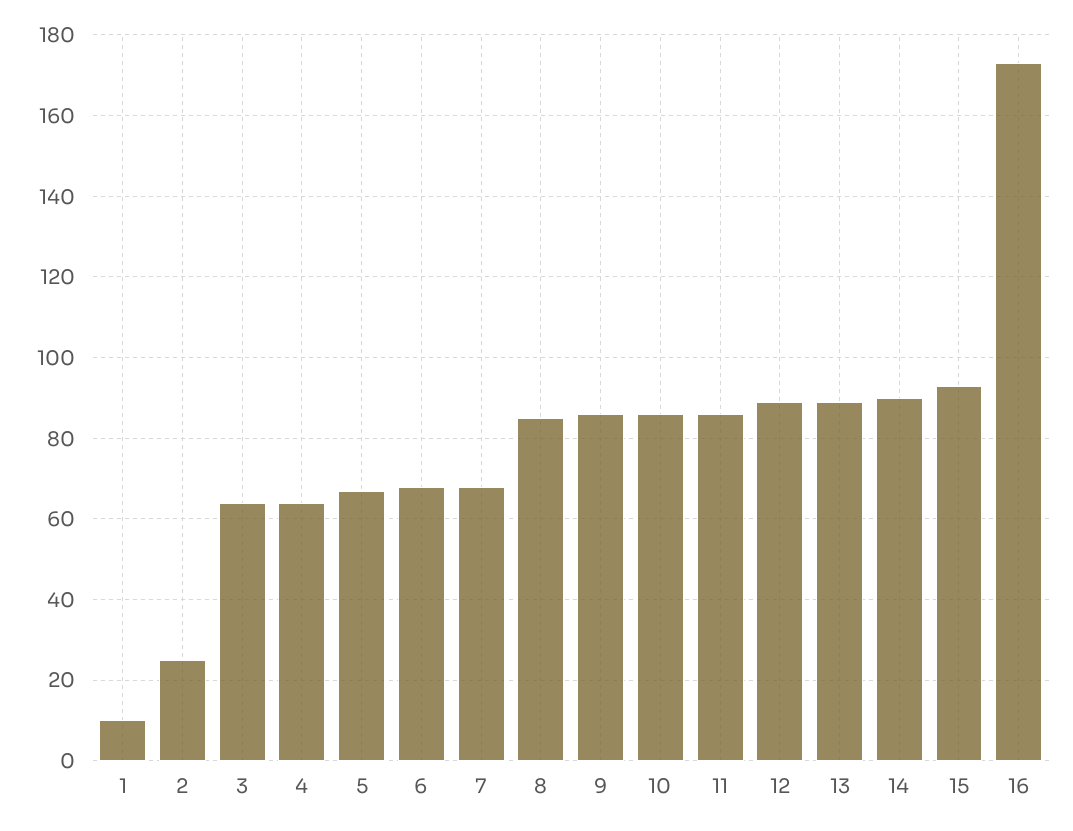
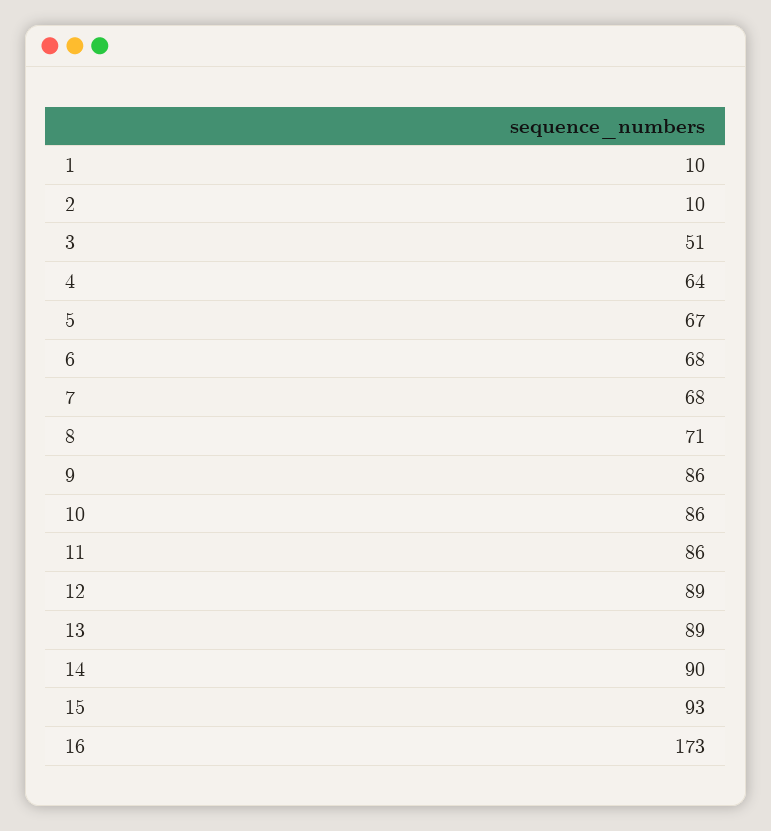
  {
    "1": 10,
-   "2": 25,
+   "2": 10,
-   "3": 65,
+   "3": 51,
    "4": 64,
    "5": 67,
    "6": 68,
    "7": 68,
-   "8": 85,
+   "8": 71,
    "9": 86,
    "10": 86,
    "11": 86,
    "12": 89,
    "13": 89,
    "14": 90,
    "15": 93,
    "16": 173
  }

